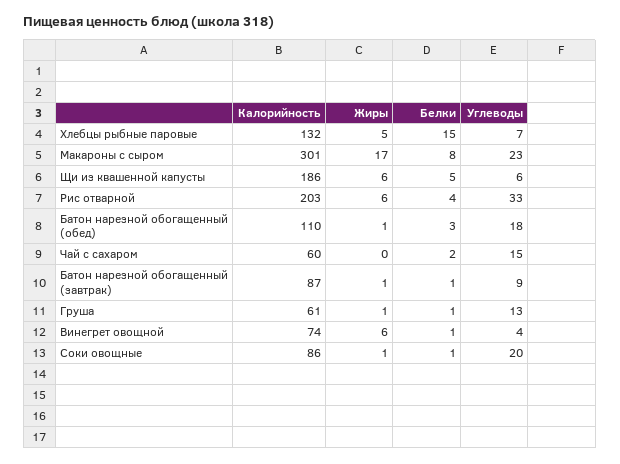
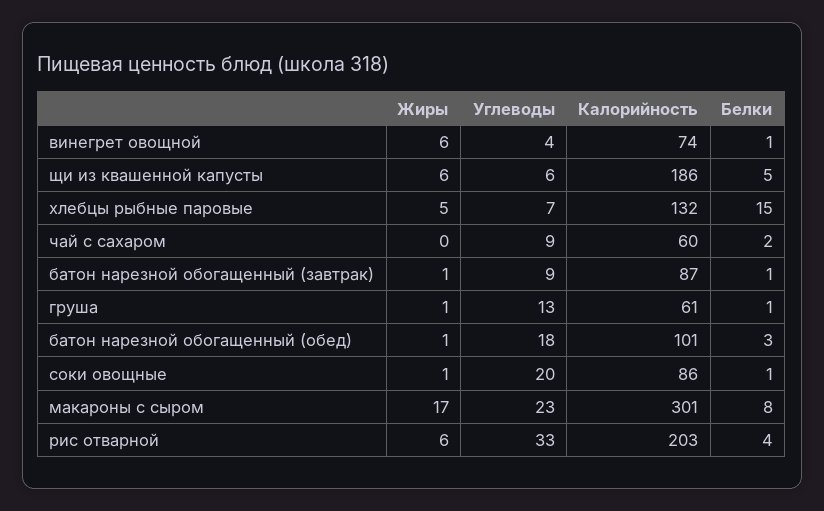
  {
    "Калорийность": {
      "Хлебцы рыбные паровые": 132,
      "Макароны с сыром": 301,
      "Щи из квашенной капусты": 186,
      "Рис отварной": 203,
-     "Батон нарезной обогащенный (обед)": 110,
+     "Батон нарезной обогащенный (обед)": 101,
      "Чай с сахаром": 60,
      "Батон нарезной обогащенный (завтрак)": 87,
      "Груша": 61,
      "Винегрет овощной": 74,
      "Соки овощные": 86
    },
    "Жиры": {
      "Хлебцы рыбные паровые": 5,
      "Макароны с сыром": 17,
      "Щи из квашенной капусты": 6,
      "Рис отварной": 6,
      "Батон нарезной обогащенный (обед)": 1,
      "Чай с сахаром": 0,
      "Батон нарезной обогащенный (завтрак)": 1,
      "Груша": 1,
      "Винегрет овощной": 6,
      "Соки овощные": 1
    },
    "Белки": {
      "Хлебцы рыбные паровые": 15,
      "Макароны с сыром": 8,
      "Щи из квашенной капусты": 5,
      "Рис отварной": 4,
      "Батон нарезной обогащенный (обед)": 3,
      "Чай с сахаром": 2,
      "Батон нарезной обогащенный (завтрак)": 1,
      "Груша": 1,
      "Винегрет овощной": 1,
      "Соки овощные": 1
    },
    "Углеводы": {
      "Хлебцы рыбные паровые": 7,
      "Макароны с сыром": 23,
      "Щи из квашенной капусты": 6,
      "Рис отварной": 33,
      "Батон нарезной обогащенный (обед)": 18,
-     "Чай с сахаром": 15,
+     "Чай с сахаром": 9,
      "Батон нарезной обогащенный (завтрак)": 9,
      "Груша": 13,
      "Винегрет овощной": 4,
      "Соки овощные": 20
    }
  }

